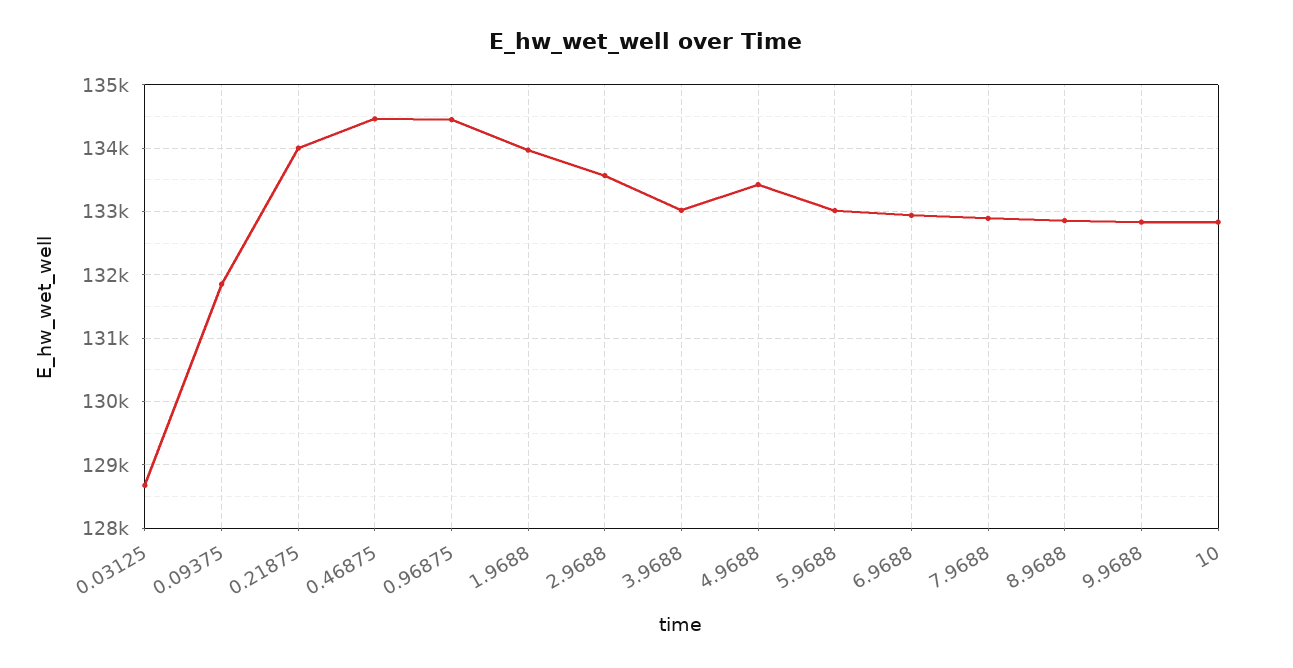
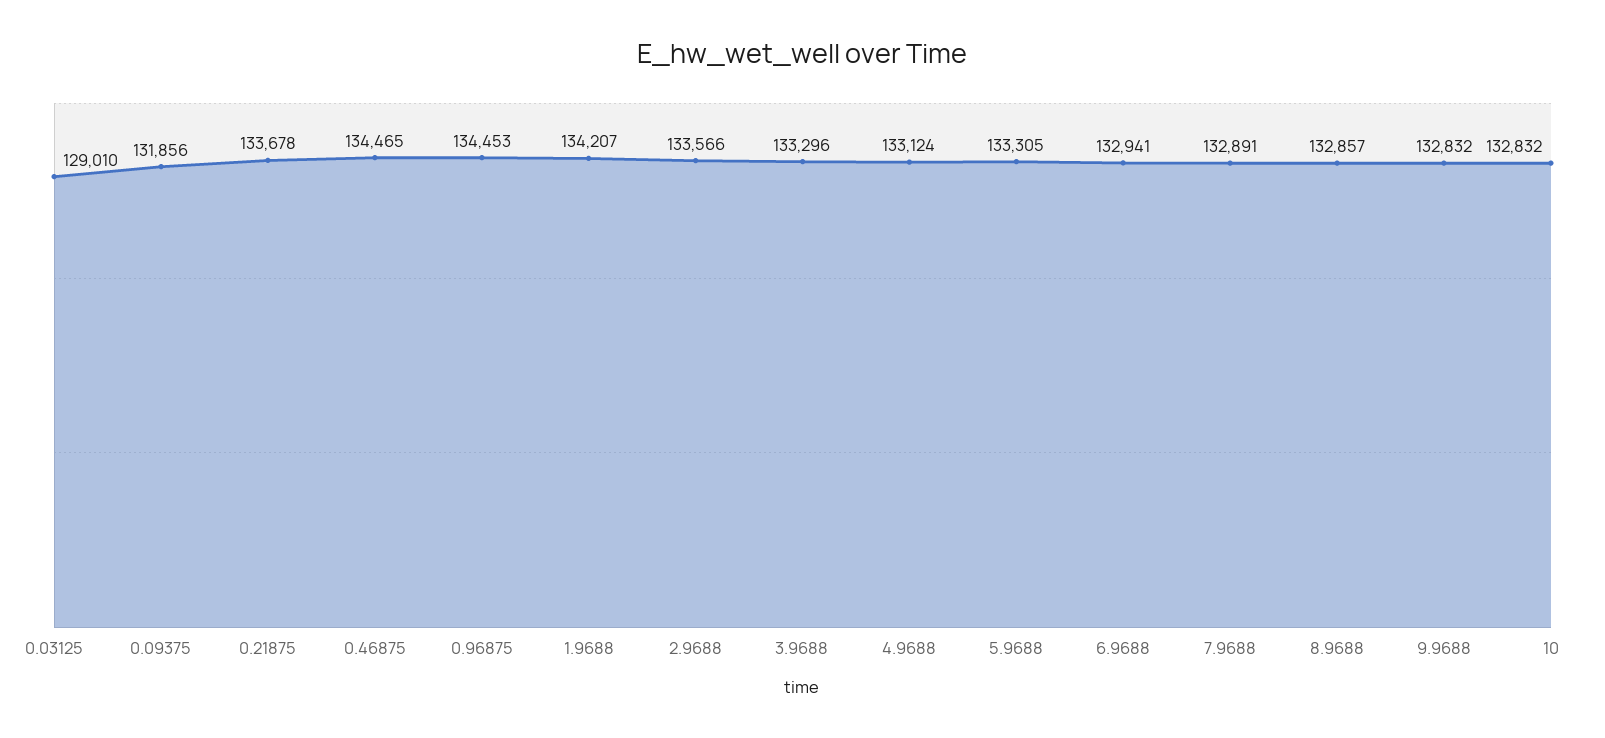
  {
-   "0.03125": 128700,
+   "0.03125": 129010,
    "0.09375": 131856,
-   "0.21875": 134000,
+   "0.21875": 133678,
    "0.46875": 134465,
    "0.96875": 134453,
-   "1.9688": 134000,
+   "1.9688": 134207,
    "2.9688": 133566,
-   "3.9688": 133000,
+   "3.9688": 133296,
-   "4.9688": 133400,
+   "4.9688": 133124,
-   "5.9688": 133000,
+   "5.9688": 133305,
    "6.9688": 132941,
    "7.9688": 132891,
    "8.9688": 132857,
    "9.9688": 132832,
    "10": 132832
  }

